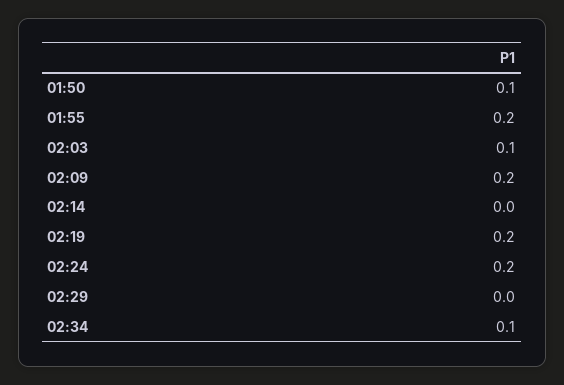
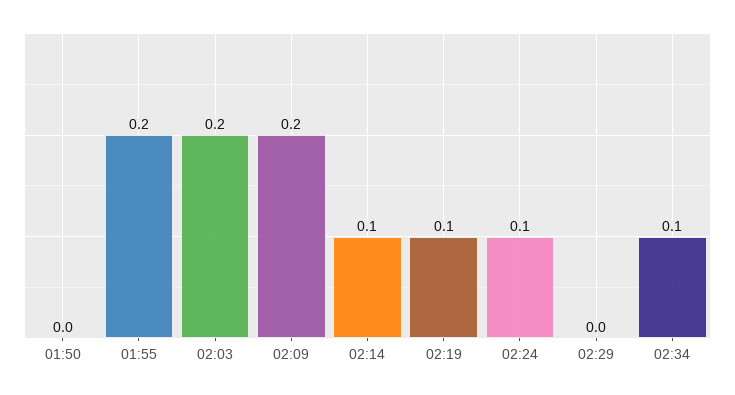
  {
-   "01:50": 0.1,
+   "01:50": 0,
    "01:55": 0.2,
-   "02:03": 0.1,
+   "02:03": 0.2,
    "02:09": 0.2,
-   "02:14": 0,
+   "02:14": 0.1,
-   "02:19": 0.2,
+   "02:19": 0.1,
-   "02:24": 0.2,
+   "02:24": 0.1,
    "02:29": 0,
    "02:34": 0.1
  }

